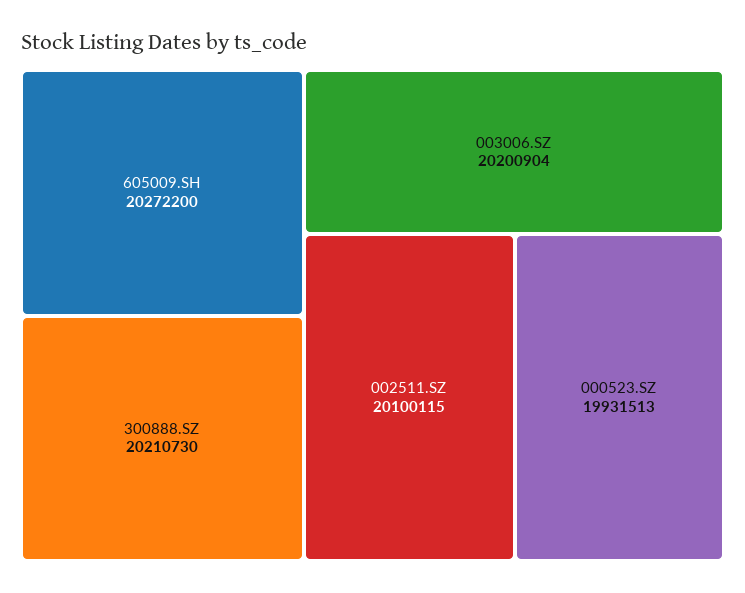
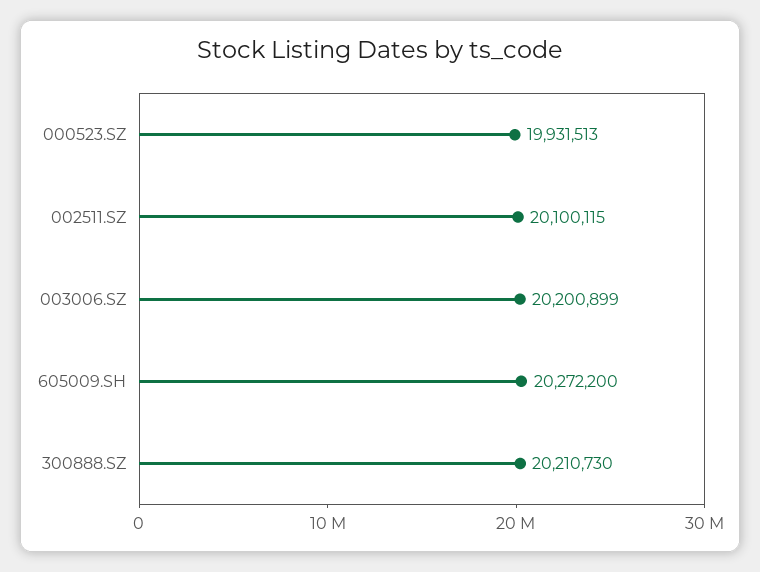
  {
    "605009.SH": 20272200,
    "300888.SZ": 20210730,
-   "003006.SZ": 20200904,
+   "003006.SZ": 20200899,
    "002511.SZ": 20100115,
    "000523.SZ": 19931513
  }

